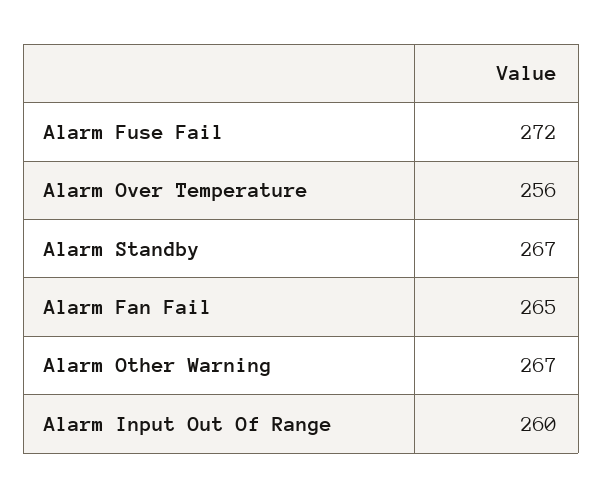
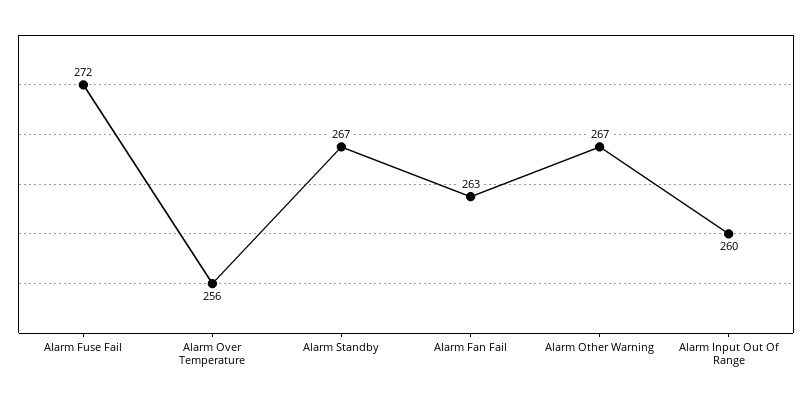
  {
    "Alarm Fuse Fail": 272,
    "Alarm Over Temperature": 256,
    "Alarm Standby": 267,
-   "Alarm Fan Fail": 265,
+   "Alarm Fan Fail": 263,
    "Alarm Other Warning": 267,
    "Alarm Input Out Of Range": 260
  }

